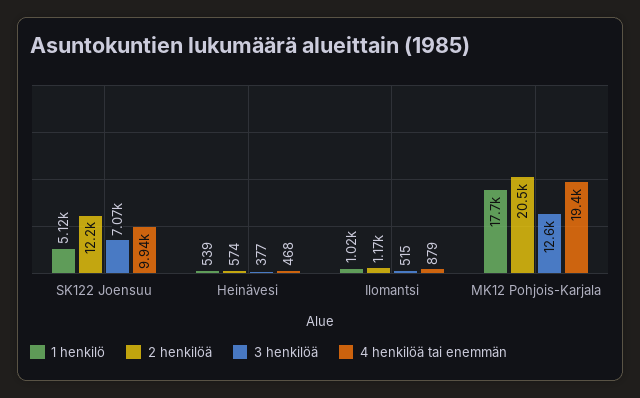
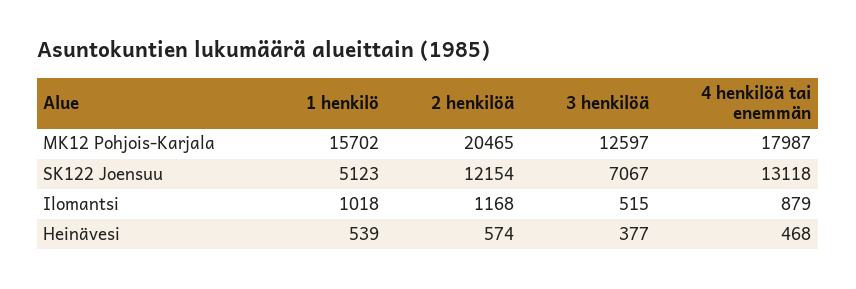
  {
    "1 henkilö": {
      "SK122 Joensuu": 5123,
      "Heinävesi": 539,
      "Ilomantsi": 1018,
-     "MK12 Pohjois-Karjala": 17700
+     "MK12 Pohjois-Karjala": 15702
    },
    "2 henkilöä": {
      "SK122 Joensuu": 12154,
      "Heinävesi": 574,
      "Ilomantsi": 1168,
      "MK12 Pohjois-Karjala": 20465
    },
    "3 henkilöä": {
      "SK122 Joensuu": 7067,
      "Heinävesi": 377,
      "Ilomantsi": 515,
      "MK12 Pohjois-Karjala": 12597
    },
    "4 henkilöä tai enemmän": {
-     "SK122 Joensuu": 9940,
+     "SK122 Joensuu": 13118,
      "Heinävesi": 468,
      "Ilomantsi": 879,
-     "MK12 Pohjois-Karjala": 19400
+     "MK12 Pohjois-Karjala": 17987
    }
  }

